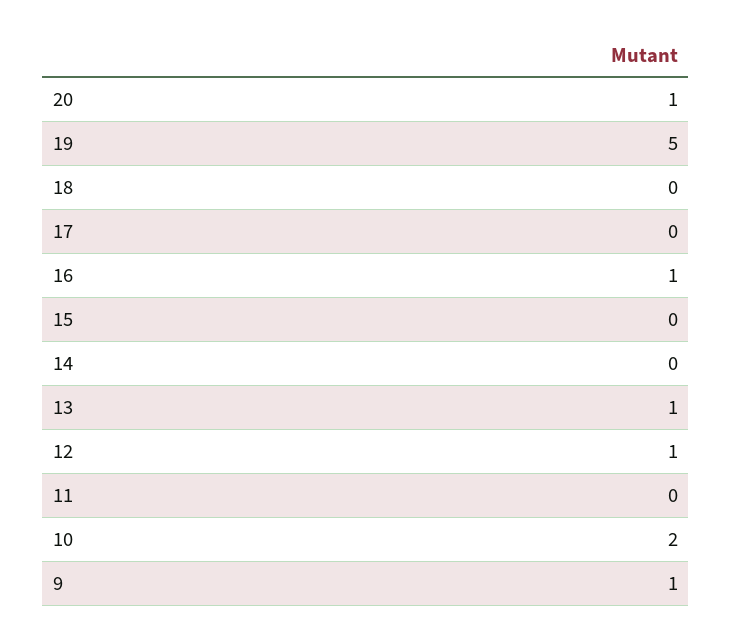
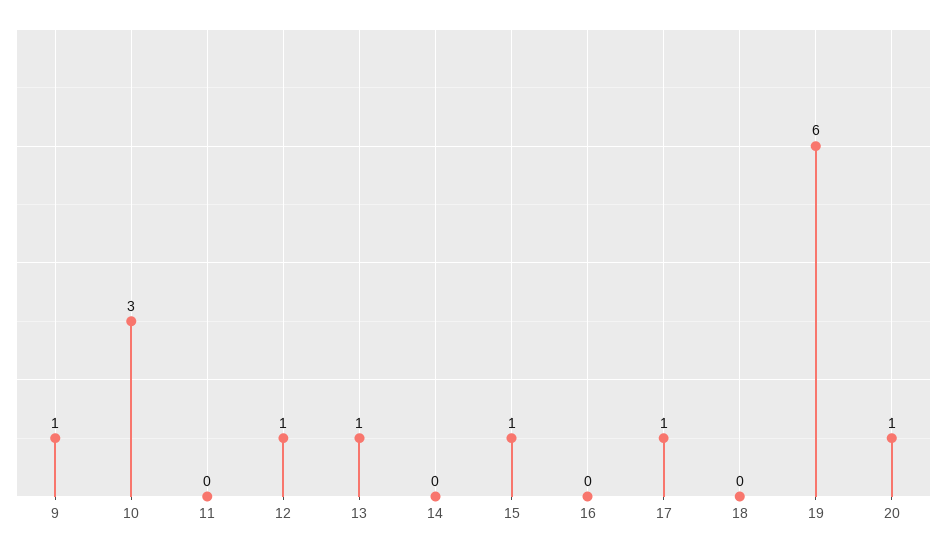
  {
    "20": 1,
-   "19": 5,
+   "19": 6,
    "18": 0,
-   "17": 0,
+   "17": 1,
-   "16": 1,
+   "16": 0,
-   "15": 0,
+   "15": 1,
    "14": 0,
    "13": 1,
    "12": 1,
    "11": 0,
-   "10": 2,
+   "10": 3,
    "9": 1
  }

